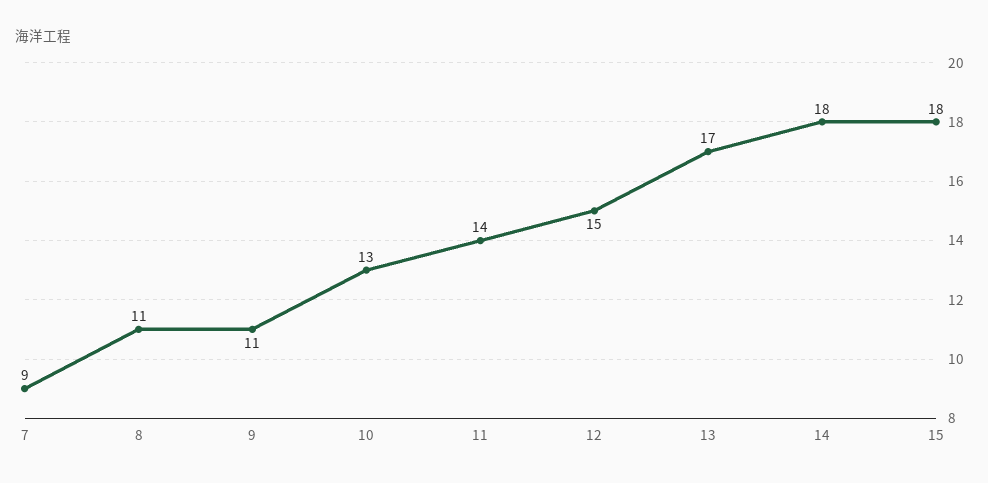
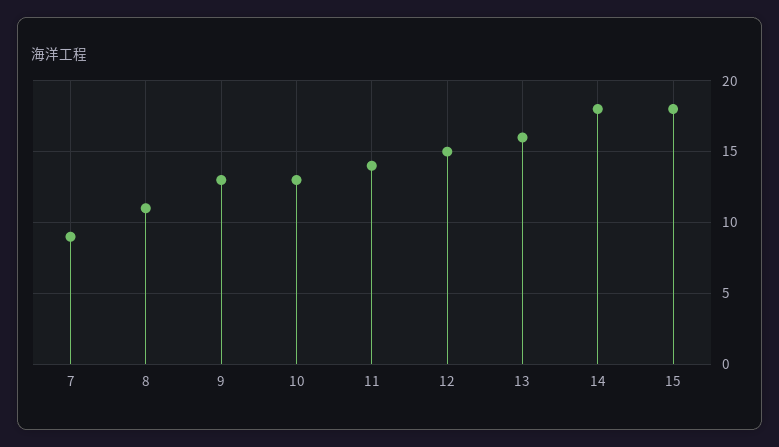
  {
    "7": 9,
    "8": 11,
-   "9": 11,
+   "9": 13,
    "10": 13,
    "11": 14,
    "12": 15,
-   "13": 17,
+   "13": 16,
    "14": 18,
    "15": 18
  }

